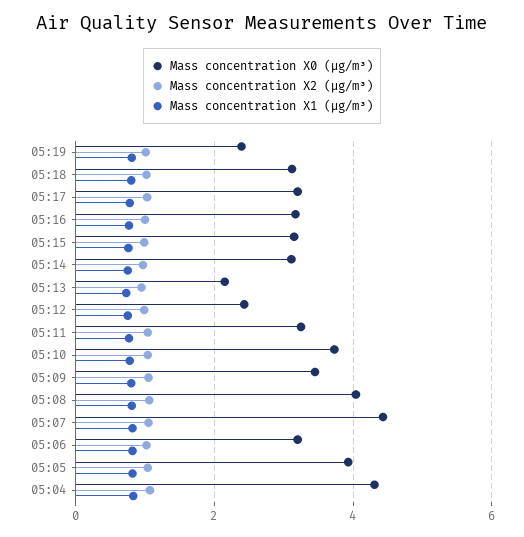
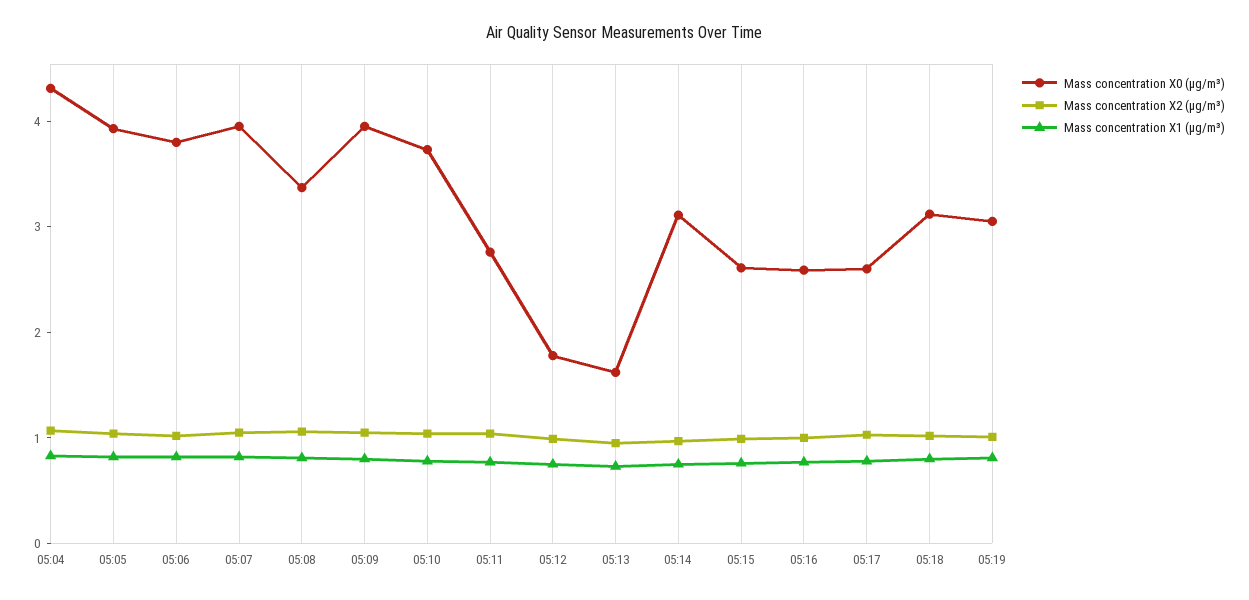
  {
    "Mass concentration X0 (μg/m³)": {
-     "05:19": 2.4,
+     "05:19": 3,
      "05:18": 3.2,
-     "05:17": 3.2,
+     "05:17": 2.6,
-     "05:16": 3.2,
+     "05:16": 2.6,
-     "05:15": 3.2,
+     "05:15": 2.6,
      "05:14": 3.2,
-     "05:13": 2.2,
+     "05:13": 1.6,
-     "05:12": 2.4,
+     "05:12": 1.8,
-     "05:11": 3.2,
+     "05:11": 2.8,
      "05:10": 3.8,
-     "05:09": 3.4,
+     "05:09": 4,
-     "05:08": 4,
+     "05:08": 3.4,
-     "05:07": 4.4,
+     "05:07": 4,
-     "05:06": 3.2,
+     "05:06": 3.8,
      "05:05": 4,
      "05:04": 4.4
    },
    "Mass concentration X2 (μg/m³)": {
      "05:19": 1,
      "05:18": 1,
      "05:17": 1,
      "05:16": 1,
      "05:15": 1,
      "05:14": 1,
      "05:13": 1,
      "05:12": 1,
      "05:11": 1,
      "05:10": 1,
      "05:09": 1,
      "05:08": 1,
      "05:07": 1,
      "05:06": 1,
      "05:05": 1,
      "05:04": 1
    },
    "Mass concentration X1 (μg/m³)": {
      "05:19": 0.8,
      "05:18": 0.8,
      "05:17": 0.8,
      "05:16": 0.8,
      "05:15": 0.8,
      "05:14": 0.8,
      "05:13": 0.8,
      "05:12": 0.8,
      "05:11": 0.8,
      "05:10": 0.8,
      "05:09": 0.8,
      "05:08": 0.8,
      "05:07": 0.8,
      "05:06": 0.8,
      "05:05": 0.8,
      "05:04": 0.8
    }
  }

